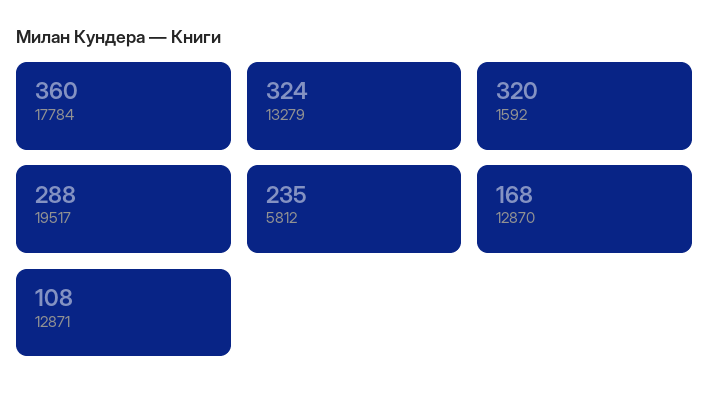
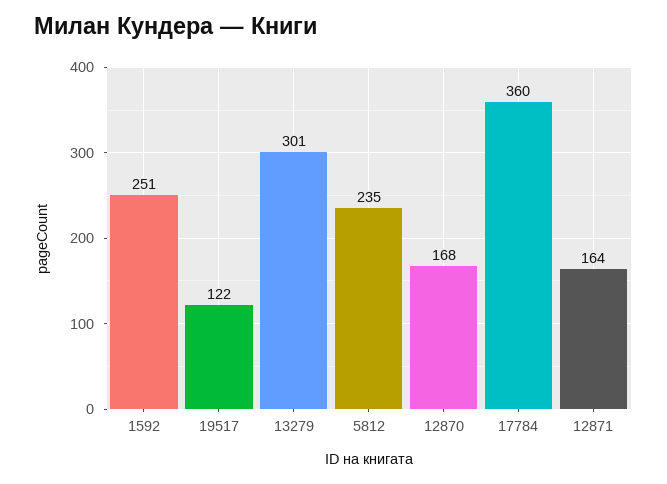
  {
    "17784": 360,
-   "13279": 324,
+   "13279": 301,
-   "1592": 320,
+   "1592": 251,
-   "19517": 288,
+   "19517": 122,
    "5812": 235,
    "12870": 168,
-   "12871": 108
+   "12871": 164
  }

